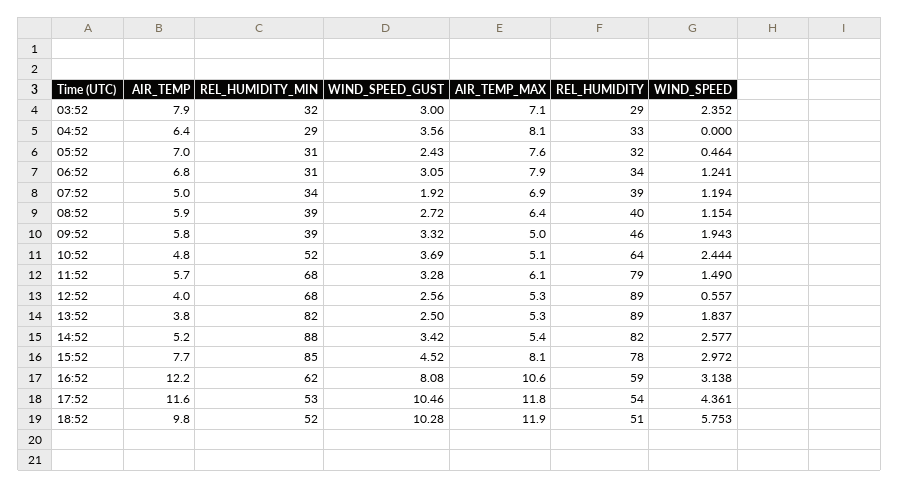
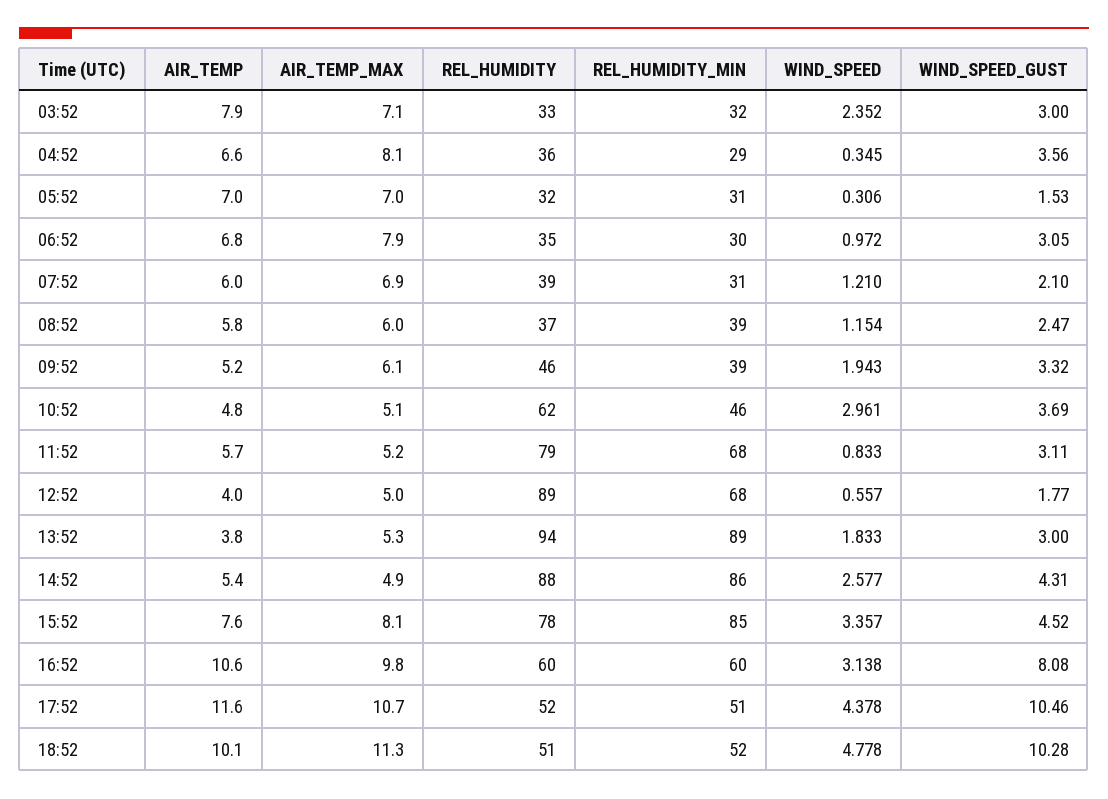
  {
    "AIR_TEMP": {
      "03:52": 7.9,
-     "04:52": 6.4,
+     "04:52": 6.6,
      "05:52": 7,
      "06:52": 6.8,
-     "07:52": 5,
+     "07:52": 6,
-     "08:52": 5.9,
+     "08:52": 5.8,
-     "09:52": 5.8,
+     "09:52": 5.2,
      "10:52": 4.8,
      "11:52": 5.7,
      "12:52": 4,
      "13:52": 3.8,
-     "14:52": 5.2,
+     "14:52": 5.4,
-     "15:52": 7.7,
+     "15:52": 7.6,
-     "16:52": 12.2,
+     "16:52": 10.6,
      "17:52": 11.6,
-     "18:52": 9.8
+     "18:52": 10.1
    },
    "REL_HUMIDITY_MIN": {
      "03:52": 32,
      "04:52": 29,
      "05:52": 31,
-     "06:52": 31,
+     "06:52": 30,
-     "07:52": 34,
+     "07:52": 31,
      "08:52": 39,
      "09:52": 39,
-     "10:52": 52,
+     "10:52": 46,
      "11:52": 68,
      "12:52": 68,
-     "13:52": 82,
+     "13:52": 89,
-     "14:52": 88,
+     "14:52": 86,
      "15:52": 85,
-     "16:52": 62,
+     "16:52": 60,
-     "17:52": 53,
+     "17:52": 51,
      "18:52": 52
    },
    "WIND_SPEED_GUST": {
      "03:52": 3,
      "04:52": 3.56,
-     "05:52": 2.43,
+     "05:52": 1.53,
      "06:52": 3.05,
-     "07:52": 1.92,
+     "07:52": 2.1,
-     "08:52": 2.72,
+     "08:52": 2.47,
      "09:52": 3.32,
      "10:52": 3.69,
-     "11:52": 3.28,
+     "11:52": 3.11,
-     "12:52": 2.56,
+     "12:52": 1.77,
-     "13:52": 2.5,
+     "13:52": 3,
-     "14:52": 3.42,
+     "14:52": 4.31,
      "15:52": 4.52,
      "16:52": 8.08,
      "17:52": 10.46,
      "18:52": 10.28
    },
    "AIR_TEMP_MAX": {
      "03:52": 7.1,
      "04:52": 8.1,
-     "05:52": 7.6,
+     "05:52": 7,
      "06:52": 7.9,
      "07:52": 6.9,
-     "08:52": 6.4,
+     "08:52": 6,
-     "09:52": 5,
+     "09:52": 6.1,
      "10:52": 5.1,
-     "11:52": 6.1,
+     "11:52": 5.2,
-     "12:52": 5.3,
+     "12:52": 5,
      "13:52": 5.3,
-     "14:52": 5.4,
+     "14:52": 4.9,
      "15:52": 8.1,
-     "16:52": 10.6,
+     "16:52": 9.8,
-     "17:52": 11.8,
+     "17:52": 10.7,
-     "18:52": 11.9
+     "18:52": 11.3
    },
    "REL_HUMIDITY": {
-     "03:52": 29,
+     "03:52": 33,
-     "04:52": 33,
+     "04:52": 36,
      "05:52": 32,
-     "06:52": 34,
+     "06:52": 35,
      "07:52": 39,
-     "08:52": 40,
+     "08:52": 37,
      "09:52": 46,
-     "10:52": 64,
+     "10:52": 62,
      "11:52": 79,
      "12:52": 89,
-     "13:52": 89,
+     "13:52": 94,
-     "14:52": 82,
+     "14:52": 88,
      "15:52": 78,
-     "16:52": 59,
+     "16:52": 60,
-     "17:52": 54,
+     "17:52": 52,
      "18:52": 51
    },
    "WIND_SPEED": {
      "03:52": 2.352,
-     "04:52": 0,
+     "04:52": 0.345,
-     "05:52": 0.464,
+     "05:52": 0.306,
-     "06:52": 1.241,
+     "06:52": 0.972,
-     "07:52": 1.194,
+     "07:52": 1.21,
      "08:52": 1.154,
      "09:52": 1.943,
-     "10:52": 2.444,
+     "10:52": 2.961,
-     "11:52": 1.49,
+     "11:52": 0.833,
      "12:52": 0.557,
-     "13:52": 1.837,
+     "13:52": 1.833,
      "14:52": 2.577,
-     "15:52": 2.972,
+     "15:52": 3.357,
      "16:52": 3.138,
-     "17:52": 4.361,
+     "17:52": 4.378,
-     "18:52": 5.753
+     "18:52": 4.778
    }
  }

